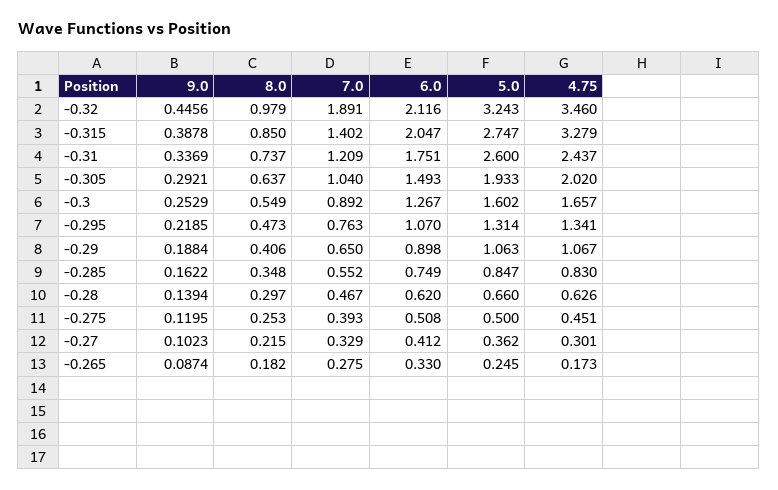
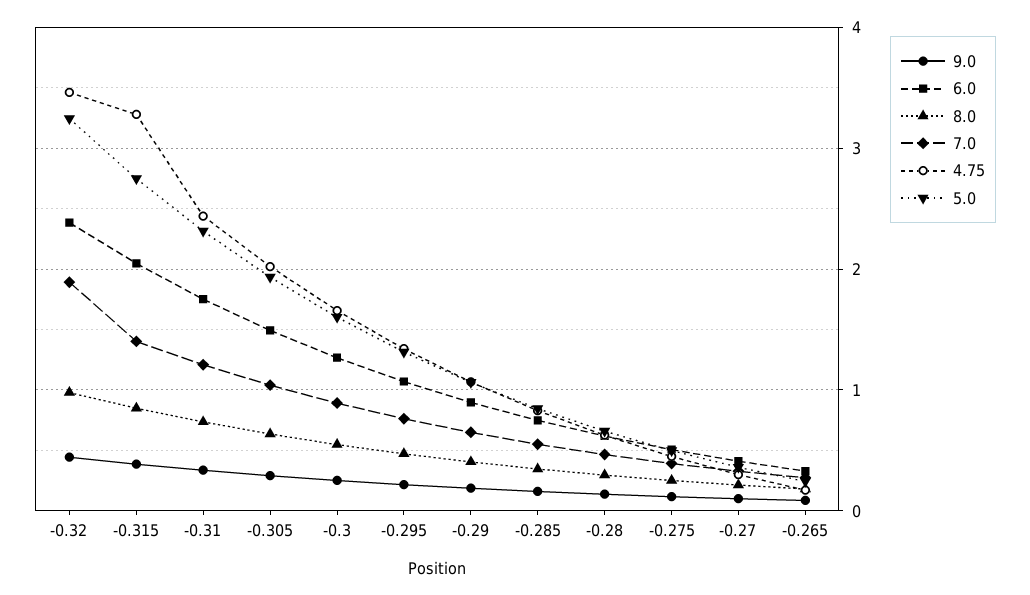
  {
    "9.0": {
      "-0.32": 0.4456,
      "-0.315": 0.3878,
      "-0.31": 0.3369,
      "-0.305": 0.2921,
      "-0.3": 0.2529,
      "-0.295": 0.2185,
      "-0.29": 0.1884,
      "-0.285": 0.1622,
      "-0.28": 0.1394,
      "-0.275": 0.1195,
      "-0.27": 0.1023,
      "-0.265": 0.0874
    },
    "8.0": {
      "-0.32": 0.979,
      "-0.315": 0.85,
      "-0.31": 0.737,
      "-0.305": 0.637,
      "-0.3": 0.549,
      "-0.295": 0.473,
      "-0.29": 0.406,
      "-0.285": 0.348,
      "-0.28": 0.297,
      "-0.275": 0.253,
      "-0.27": 0.215,
      "-0.265": 0.182
    },
    "7.0": {
      "-0.32": 1.891,
      "-0.315": 1.402,
      "-0.31": 1.209,
      "-0.305": 1.04,
      "-0.3": 0.892,
      "-0.295": 0.763,
      "-0.29": 0.65,
      "-0.285": 0.552,
      "-0.28": 0.467,
      "-0.275": 0.393,
      "-0.27": 0.329,
      "-0.265": 0.275
    },
    "6.0": {
-     "-0.32": 2.116,
+     "-0.32": 2.4,
      "-0.315": 2.047,
      "-0.31": 1.751,
      "-0.305": 1.493,
      "-0.3": 1.267,
      "-0.295": 1.07,
      "-0.29": 0.898,
      "-0.285": 0.749,
      "-0.28": 0.62,
      "-0.275": 0.508,
      "-0.27": 0.412,
      "-0.265": 0.33
    },
    "5.0": {
      "-0.32": 3.243,
      "-0.315": 2.747,
-     "-0.31": 2.6,
+     "-0.31": 2.3,
      "-0.305": 1.933,
      "-0.3": 1.602,
      "-0.295": 1.314,
      "-0.29": 1.063,
      "-0.285": 0.847,
      "-0.28": 0.66,
      "-0.275": 0.5,
      "-0.27": 0.362,
      "-0.265": 0.245
    },
    "4.75": {
      "-0.32": 3.46,
      "-0.315": 3.279,
      "-0.31": 2.437,
      "-0.305": 2.02,
      "-0.3": 1.657,
      "-0.295": 1.341,
      "-0.29": 1.067,
      "-0.285": 0.83,
      "-0.28": 0.626,
      "-0.275": 0.451,
      "-0.27": 0.301,
      "-0.265": 0.173
    }
  }

